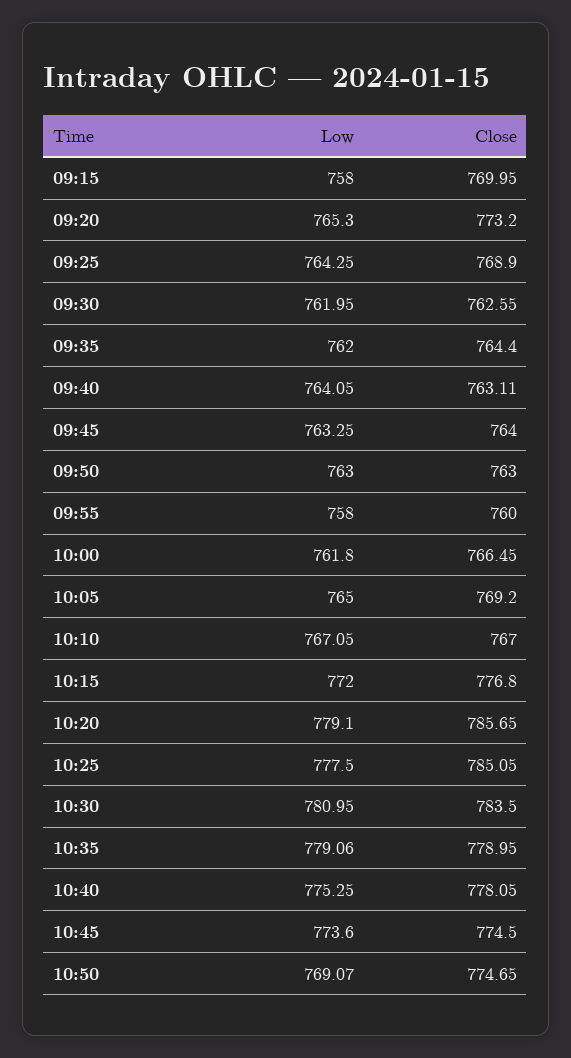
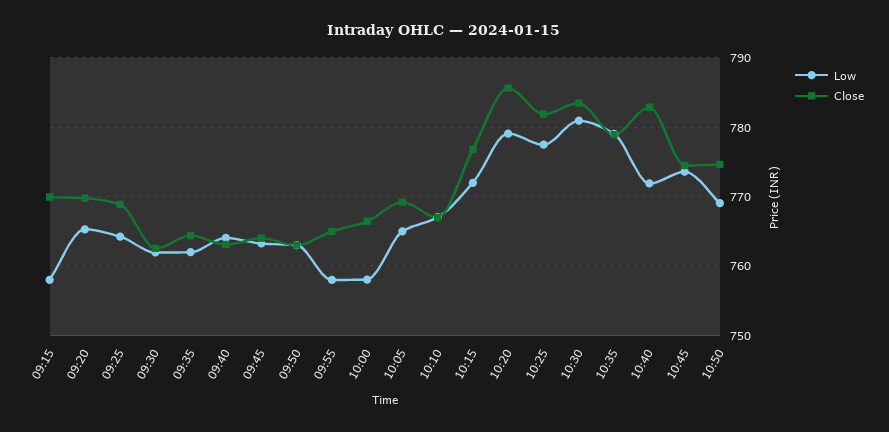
  {
    "Low": {
      "09:15": 758,
      "09:20": 765.3,
      "09:25": 764.25,
      "09:30": 761.95,
      "09:35": 762,
      "09:40": 764.05,
      "09:45": 763.25,
      "09:50": 763,
      "09:55": 758,
-     "10:00": 761.8,
+     "10:00": 758,
      "10:05": 765,
      "10:10": 767.05,
      "10:15": 772,
      "10:20": 779.1,
      "10:25": 777.5,
      "10:30": 780.95,
      "10:35": 779.06,
-     "10:40": 775.25,
+     "10:40": 772,
      "10:45": 773.6,
      "10:50": 769.07
    },
    "Close": {
      "09:15": 769.95,
-     "09:20": 773.2,
+     "09:20": 770,
      "09:25": 768.9,
      "09:30": 762.55,
      "09:35": 764.4,
      "09:40": 763.11,
      "09:45": 764,
      "09:50": 763,
-     "09:55": 760,
+     "09:55": 765,
      "10:00": 766.45,
      "10:05": 769.2,
      "10:10": 767,
      "10:15": 776.8,
      "10:20": 785.65,
-     "10:25": 785.05,
+     "10:25": 782,
      "10:30": 783.5,
      "10:35": 778.95,
-     "10:40": 778.05,
+     "10:40": 783,
      "10:45": 774.5,
      "10:50": 774.65
    }
  }

